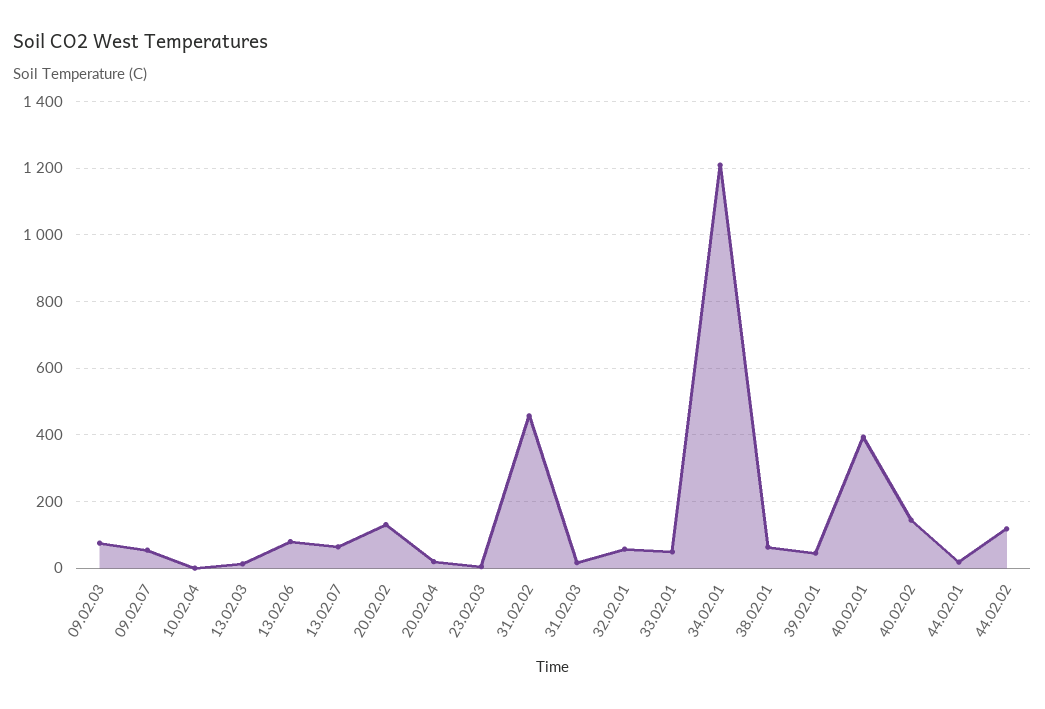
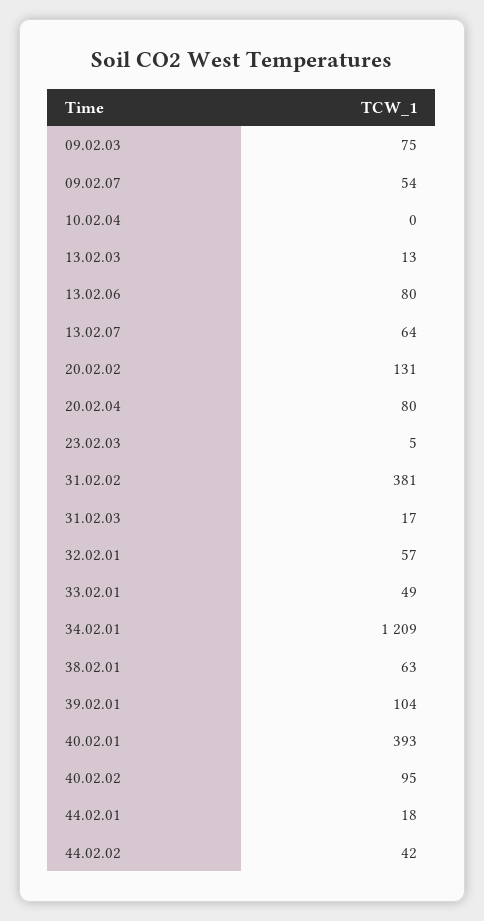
  {
    "09.02.03": 75,
    "09.02.07": 54,
    "10.02.04": 0,
    "13.02.03": 13,
    "13.02.06": 80,
    "13.02.07": 64,
    "20.02.02": 131,
-   "20.02.04": 20,
+   "20.02.04": 80,
    "23.02.03": 5,
-   "31.02.02": 460,
+   "31.02.02": 381,
    "31.02.03": 17,
    "32.02.01": 57,
    "33.02.01": 49,
    "34.02.01": 1209,
    "38.02.01": 63,
-   "39.02.01": 40,
+   "39.02.01": 104,
    "40.02.01": 393,
-   "40.02.02": 140,
+   "40.02.02": 95,
    "44.02.01": 18,
-   "44.02.02": 120
+   "44.02.02": 42
  }

